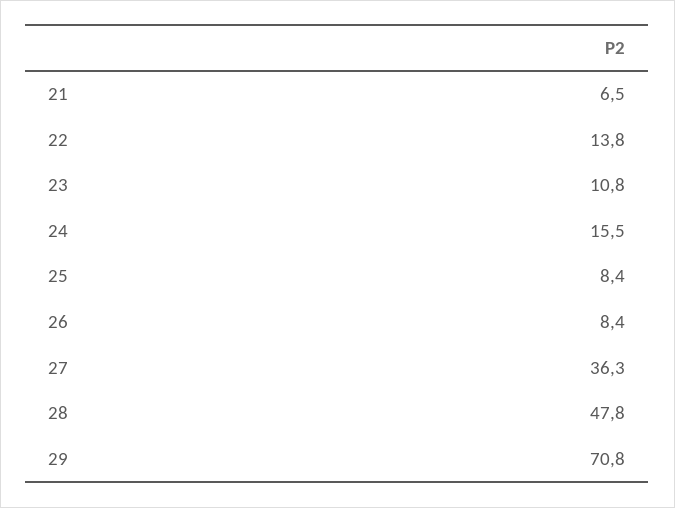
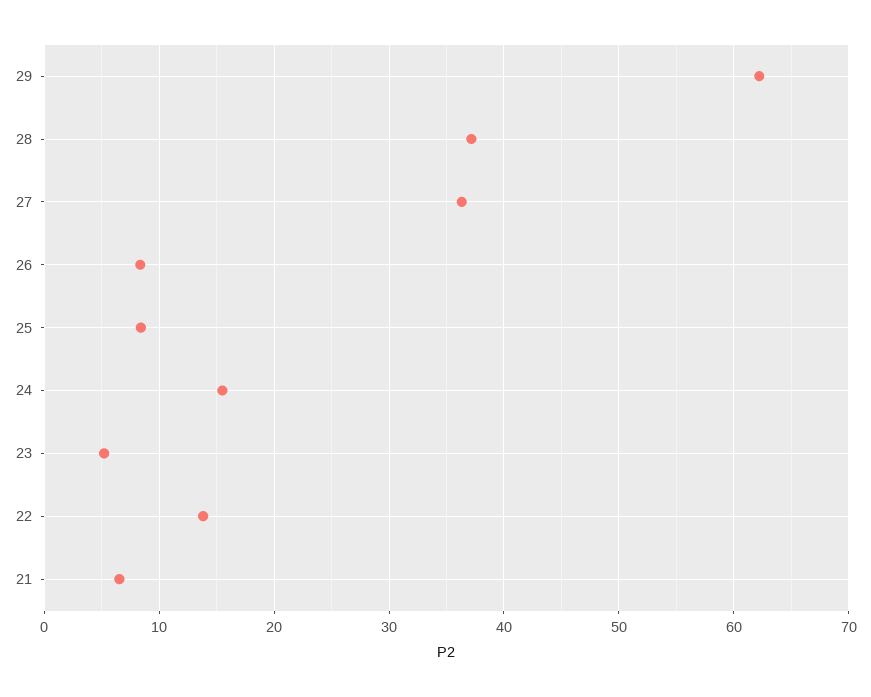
  {
    "21": 6.5,
    "22": 13.8,
-   "23": 10.8,
+   "23": 5,
    "24": 15.5,
    "25": 8.4,
    "26": 8.4,
    "27": 36.3,
-   "28": 47.8,
+   "28": 37,
-   "29": 70.8
+   "29": 62
  }

